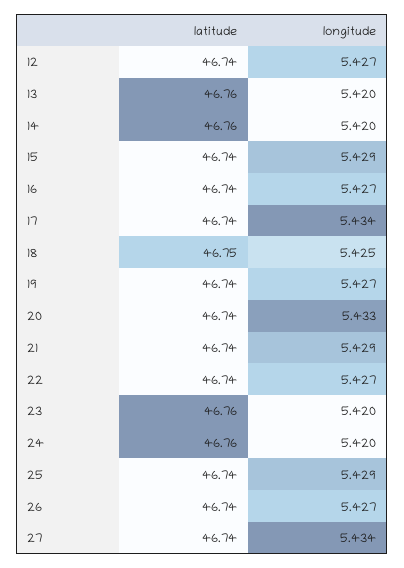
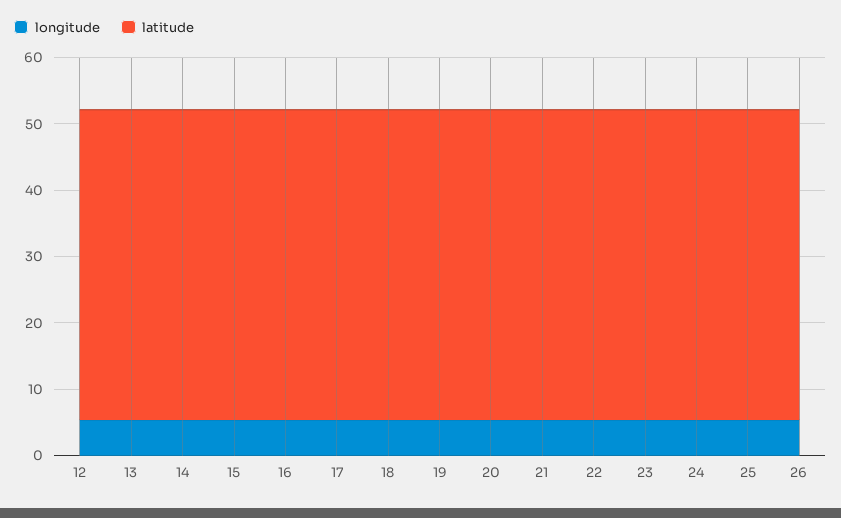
  {
    "latitude": {
      "12": 46.74,
      "13": 46.76,
      "14": 46.76,
      "15": 46.74,
      "16": 46.74,
      "17": 46.74,
      "18": 46.75,
      "19": 46.74,
      "20": 46.74,
      "21": 46.74,
      "22": 46.74,
      "23": 46.76,
      "24": 46.76,
      "25": 46.74,
-     "26": 46.74,
+     "26": 46.74
-     "27": 46.74
    },
    "longitude": {
      "12": 5.427,
      "13": 5.42,
      "14": 5.42,
      "15": 5.429,
      "16": 5.427,
      "17": 5.434,
      "18": 5.425,
      "19": 5.427,
      "20": 5.433,
      "21": 5.429,
      "22": 5.427,
      "23": 5.42,
      "24": 5.42,
      "25": 5.429,
-     "26": 5.427,
+     "26": 5.427
-     "27": 5.434
    }
  }

